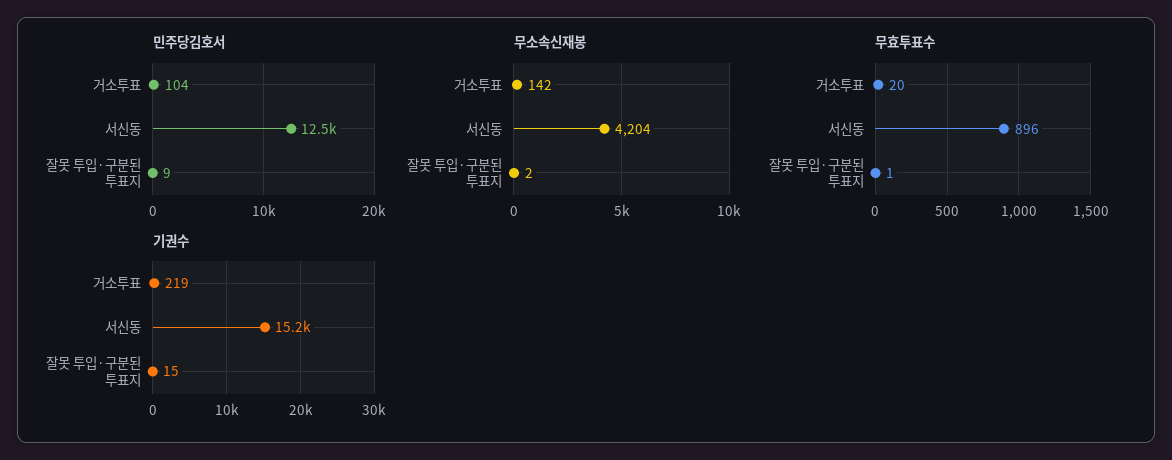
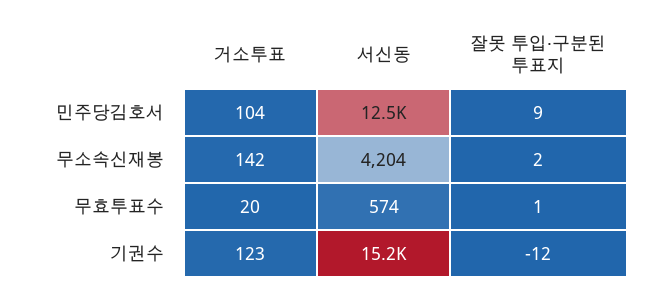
  {
    "민주당김호서": {
      "거소투표": 104,
      "서신동": 12500,
      "잘못 투입·구분된 투표지": 9
    },
    "무소속신재봉": {
      "거소투표": 142,
      "서신동": 4204,
      "잘못 투입·구분된 투표지": 2
    },
    "무효투표수": {
      "거소투표": 20,
-     "서신동": 896,
+     "서신동": 574,
      "잘못 투입·구분된 투표지": 1
    },
    "기권수": {
-     "거소투표": 219,
+     "거소투표": 123,
      "서신동": 15200,
-     "잘못 투입·구분된 투표지": 15
+     "잘못 투입·구분된 투표지": -12
    }
  }

